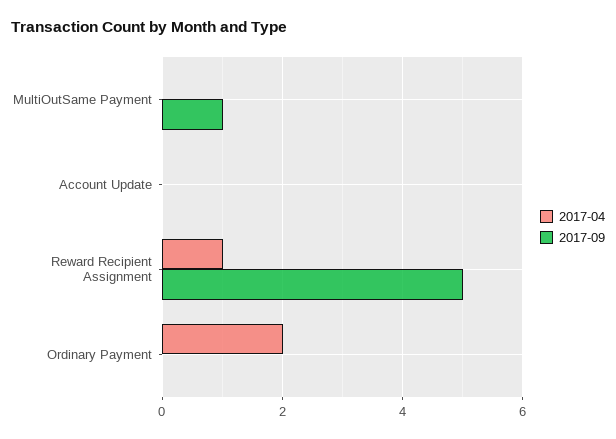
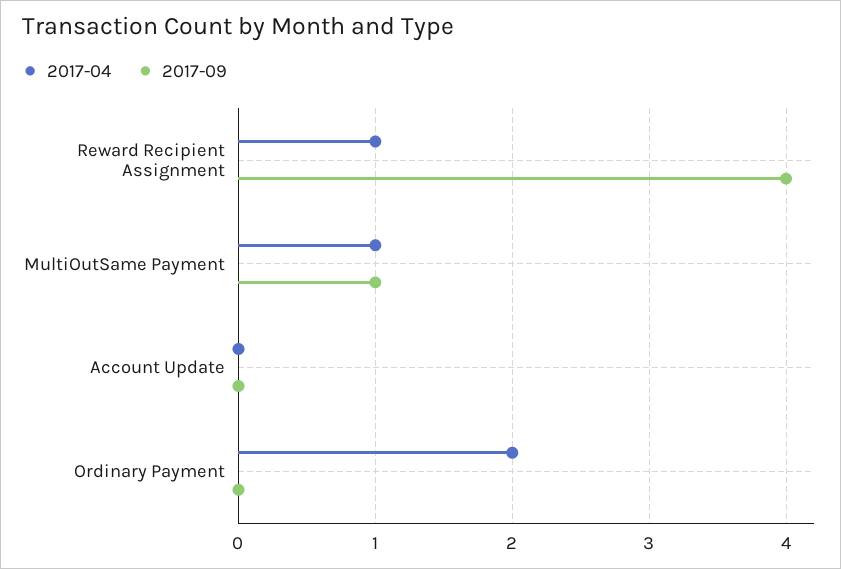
  {
    "2017-04": {
-     "MultiOutSame Payment": 0,
+     "MultiOutSame Payment": 1,
      "Account Update": 0,
      "Reward Recipient Assignment": 1,
      "Ordinary Payment": 2
    },
    "2017-09": {
      "MultiOutSame Payment": 1,
      "Account Update": 0,
-     "Reward Recipient Assignment": 5,
+     "Reward Recipient Assignment": 4,
      "Ordinary Payment": 0
    }
  }

